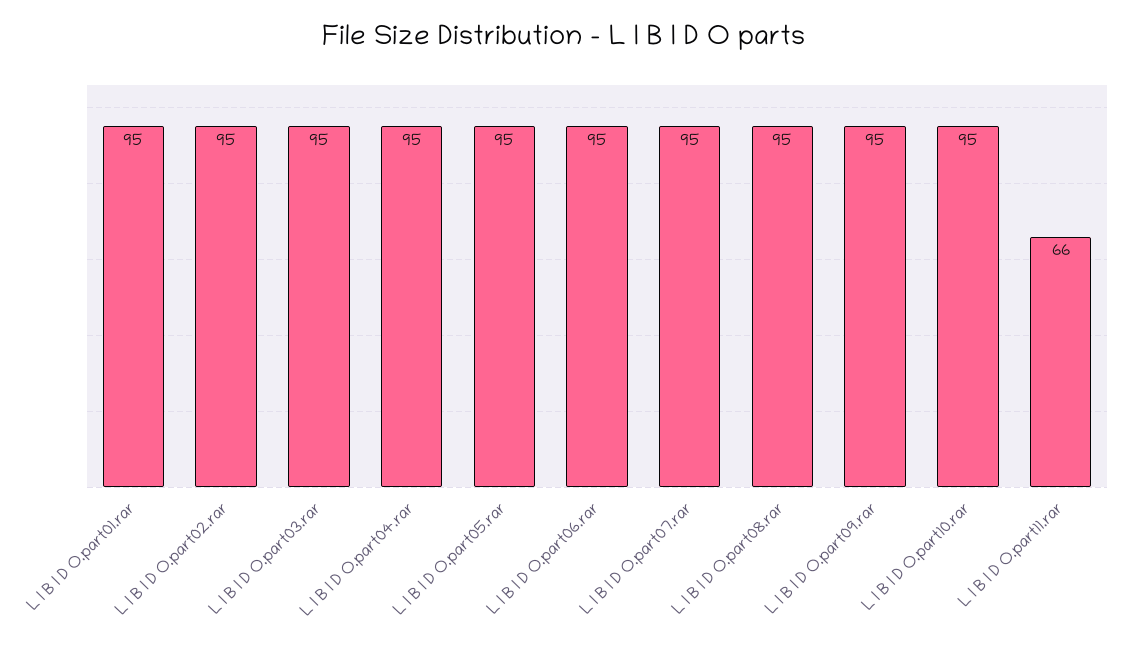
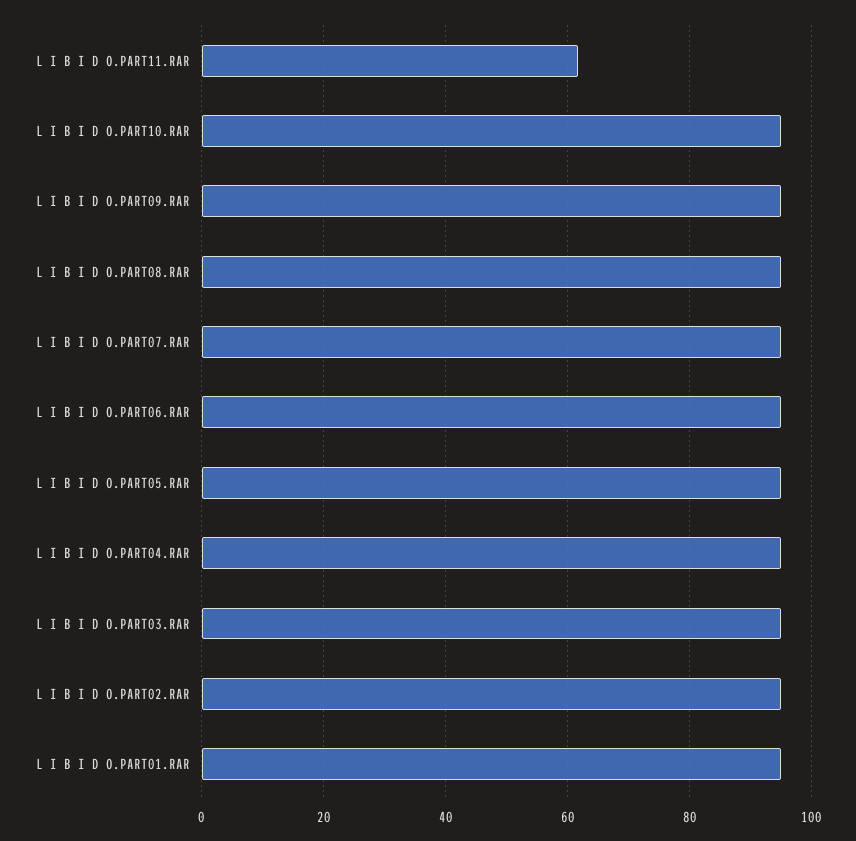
  {
    "L I B I D O.part01.rar": 95,
    "L I B I D O.part02.rar": 95,
    "L I B I D O.part03.rar": 95,
    "L I B I D O.part04.rar": 95,
    "L I B I D O.part05.rar": 95,
    "L I B I D O.part06.rar": 95,
    "L I B I D O.part07.rar": 95,
    "L I B I D O.part08.rar": 95,
    "L I B I D O.part09.rar": 95,
    "L I B I D O.part10.rar": 95,
-   "L I B I D O.part11.rar": 66
+   "L I B I D O.part11.rar": 62
  }

